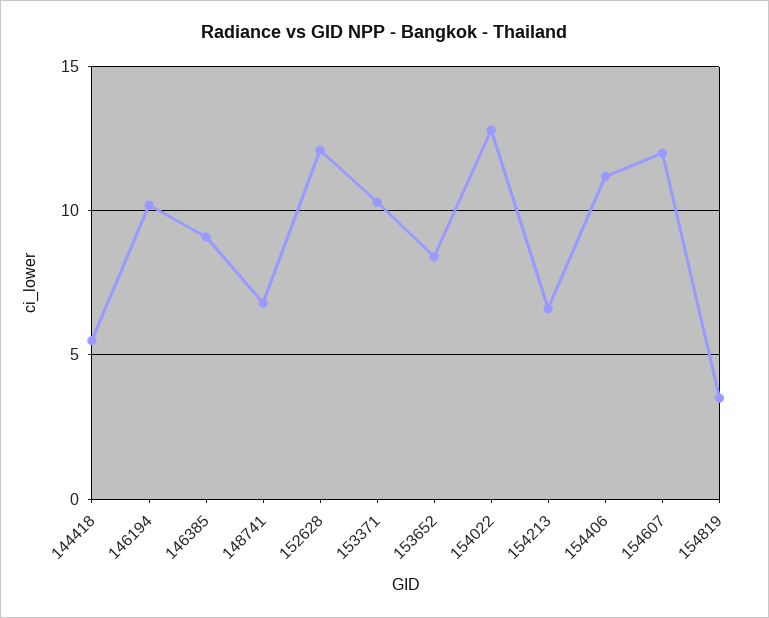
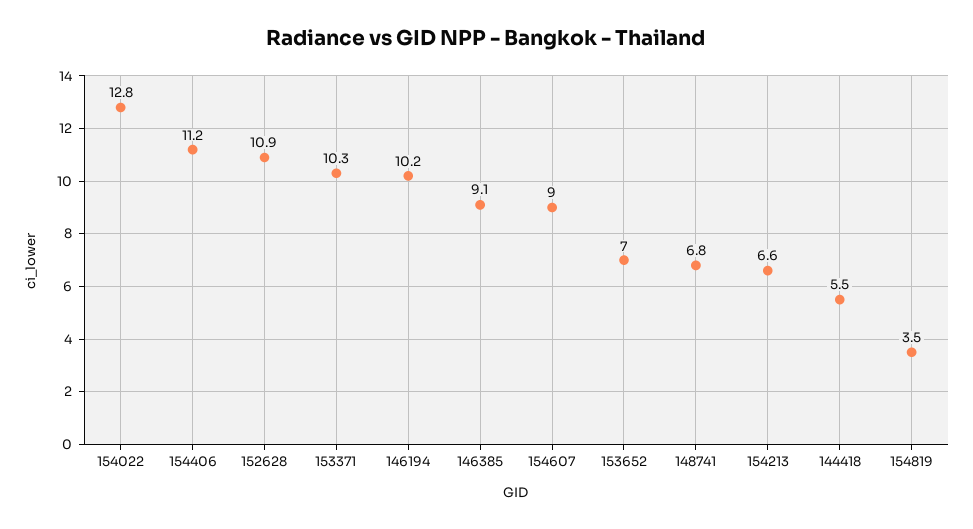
  {
    "144418": 5.5,
    "146194": 10.2,
    "146385": 9.1,
    "148741": 6.8,
-   "152628": 12,
+   "152628": 10.9,
    "153371": 10.3,
-   "153652": 8.5,
+   "153652": 7,
    "154022": 12.8,
    "154213": 6.6,
    "154406": 11.2,
-   "154607": 12,
+   "154607": 9,
    "154819": 3.5
  }

